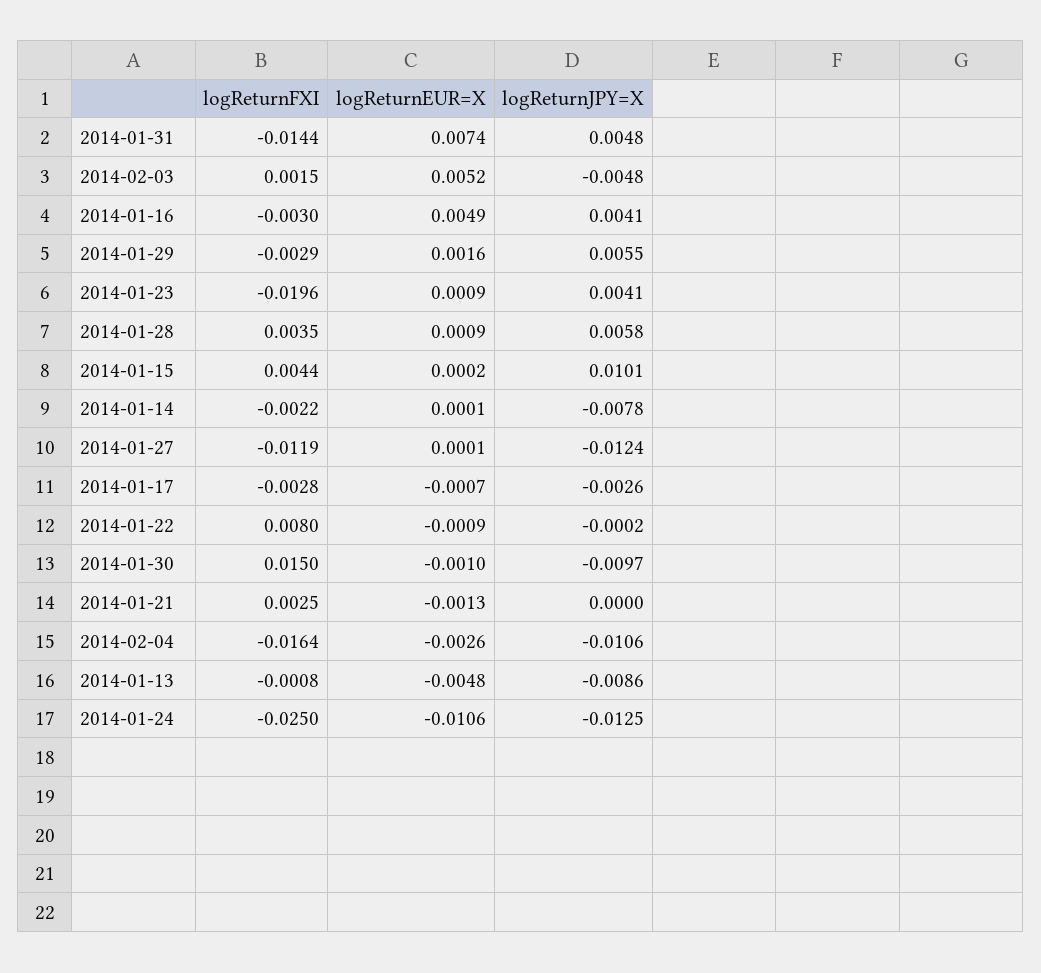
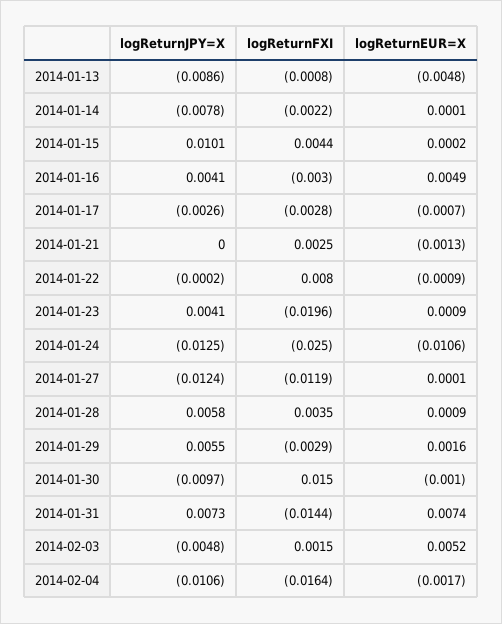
  {
    "logReturnFXI": {
      "2014-01-31": -0.0144,
      "2014-02-03": 0.0015,
      "2014-01-16": -0.003,
      "2014-01-29": -0.0029,
      "2014-01-23": -0.0196,
      "2014-01-28": 0.0035,
      "2014-01-15": 0.0044,
      "2014-01-14": -0.0022,
      "2014-01-27": -0.0119,
      "2014-01-17": -0.0028,
      "2014-01-22": 0.008,
      "2014-01-30": 0.015,
      "2014-01-21": 0.0025,
      "2014-02-04": -0.0164,
      "2014-01-13": -0.0008,
      "2014-01-24": -0.025
    },
    "logReturnEUR=X": {
      "2014-01-31": 0.0074,
      "2014-02-03": 0.0052,
      "2014-01-16": 0.0049,
      "2014-01-29": 0.0016,
      "2014-01-23": 0.0009,
      "2014-01-28": 0.0009,
      "2014-01-15": 0.0002,
      "2014-01-14": 0.0001,
      "2014-01-27": 0.0001,
      "2014-01-17": -0.0007,
      "2014-01-22": -0.0009,
      "2014-01-30": -0.001,
      "2014-01-21": -0.0013,
-     "2014-02-04": -0.0026,
+     "2014-02-04": -0.0017,
      "2014-01-13": -0.0048,
      "2014-01-24": -0.0106
    },
    "logReturnJPY=X": {
-     "2014-01-31": 0.0048,
+     "2014-01-31": 0.0073,
      "2014-02-03": -0.0048,
      "2014-01-16": 0.0041,
      "2014-01-29": 0.0055,
      "2014-01-23": 0.0041,
      "2014-01-28": 0.0058,
      "2014-01-15": 0.0101,
      "2014-01-14": -0.0078,
      "2014-01-27": -0.0124,
      "2014-01-17": -0.0026,
      "2014-01-22": -0.0002,
      "2014-01-30": -0.0097,
      "2014-01-21": 0,
      "2014-02-04": -0.0106,
      "2014-01-13": -0.0086,
      "2014-01-24": -0.0125
    }
  }

